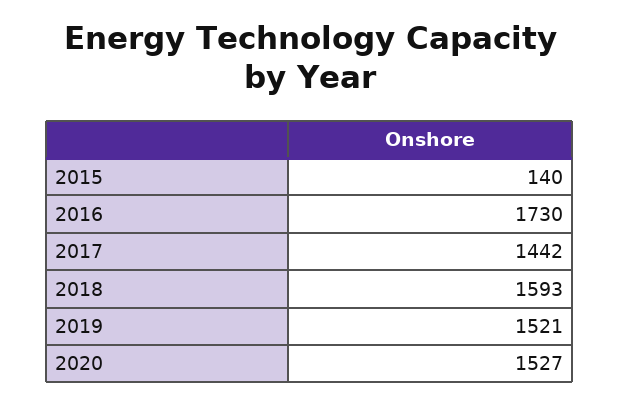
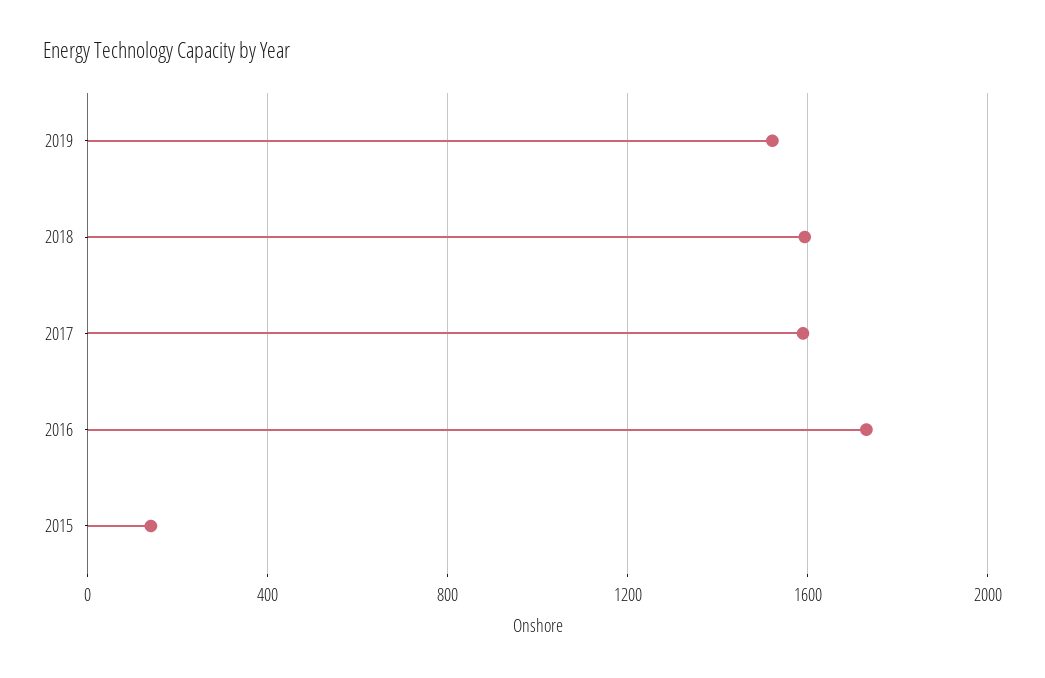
  {
    "2015": 140,
    "2016": 1730,
-   "2017": 1442,
+   "2017": 1600,
    "2018": 1593,
-   "2019": 1521,
+   "2019": 1521
-   "2020": 1527
  }

